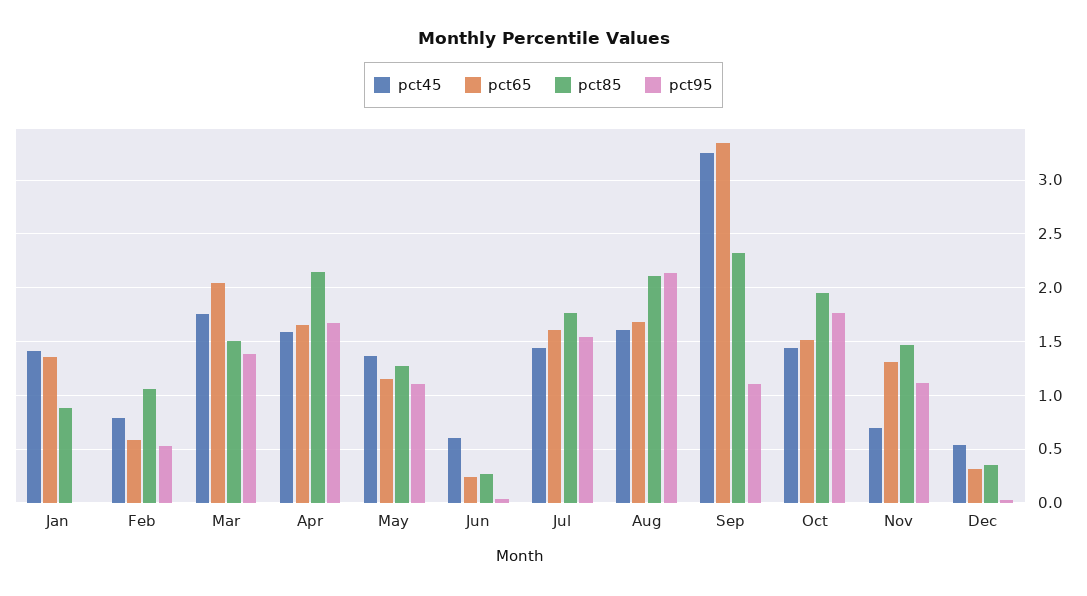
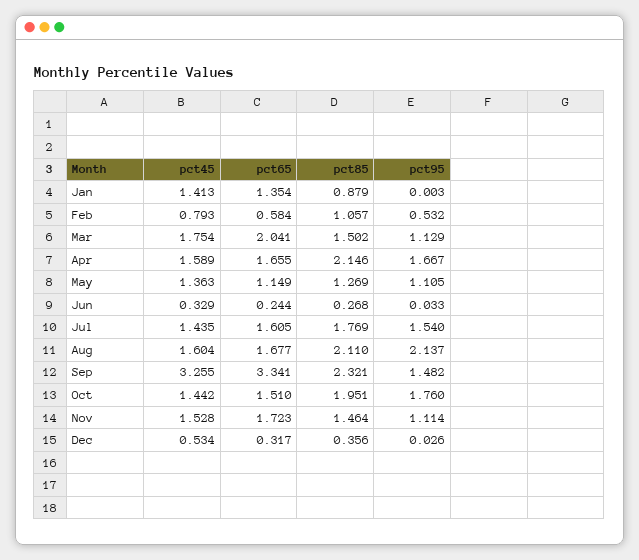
  {
    "pct45": {
      "Jan": 1.413,
      "Feb": 0.793,
      "Mar": 1.754,
      "Apr": 1.589,
      "May": 1.363,
-     "Jun": 0.6,
+     "Jun": 0.329,
      "Jul": 1.435,
      "Aug": 1.604,
      "Sep": 3.255,
      "Oct": 1.442,
-     "Nov": 0.7,
+     "Nov": 1.528,
      "Dec": 0.534
    },
    "pct65": {
      "Jan": 1.354,
      "Feb": 0.584,
      "Mar": 2.041,
      "Apr": 1.655,
      "May": 1.149,
      "Jun": 0.244,
      "Jul": 1.605,
      "Aug": 1.677,
      "Sep": 3.341,
      "Oct": 1.51,
-     "Nov": 1.3,
+     "Nov": 1.723,
      "Dec": 0.317
    },
    "pct85": {
      "Jan": 0.879,
      "Feb": 1.057,
      "Mar": 1.502,
      "Apr": 2.146,
      "May": 1.269,
      "Jun": 0.268,
      "Jul": 1.769,
      "Aug": 2.11,
      "Sep": 2.321,
      "Oct": 1.951,
      "Nov": 1.464,
      "Dec": 0.356
    },
    "pct95": {
      "Jan": 0.003,
      "Feb": 0.532,
-     "Mar": 1.4,
+     "Mar": 1.129,
      "Apr": 1.667,
      "May": 1.105,
      "Jun": 0.033,
      "Jul": 1.54,
      "Aug": 2.137,
-     "Sep": 1.1,
+     "Sep": 1.482,
      "Oct": 1.76,
      "Nov": 1.114,
      "Dec": 0.026
    }
  }

